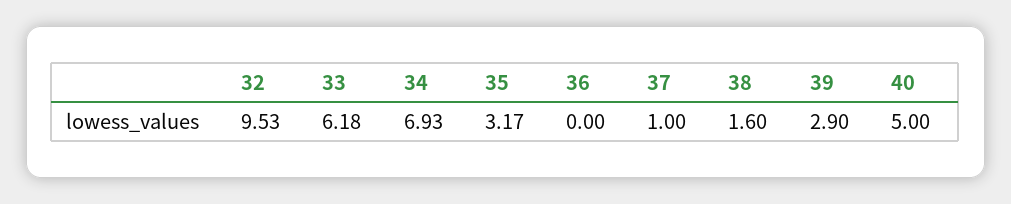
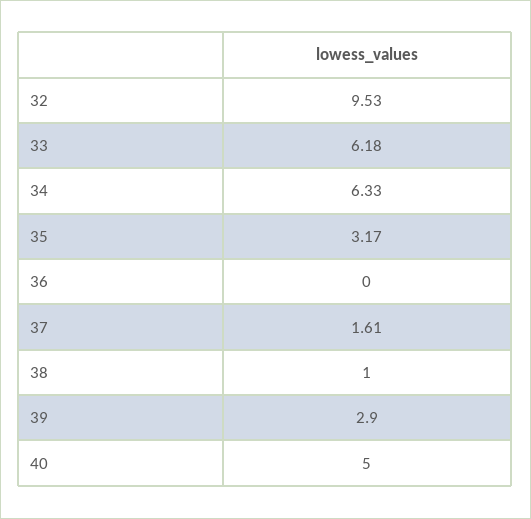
  {
    "32": 9.53,
    "33": 6.18,
-   "34": 6.93,
+   "34": 6.33,
    "35": 3.17,
    "36": 0,
-   "37": 1,
+   "37": 1.61,
-   "38": 1.6,
+   "38": 1,
    "39": 2.9,
    "40": 5
  }

